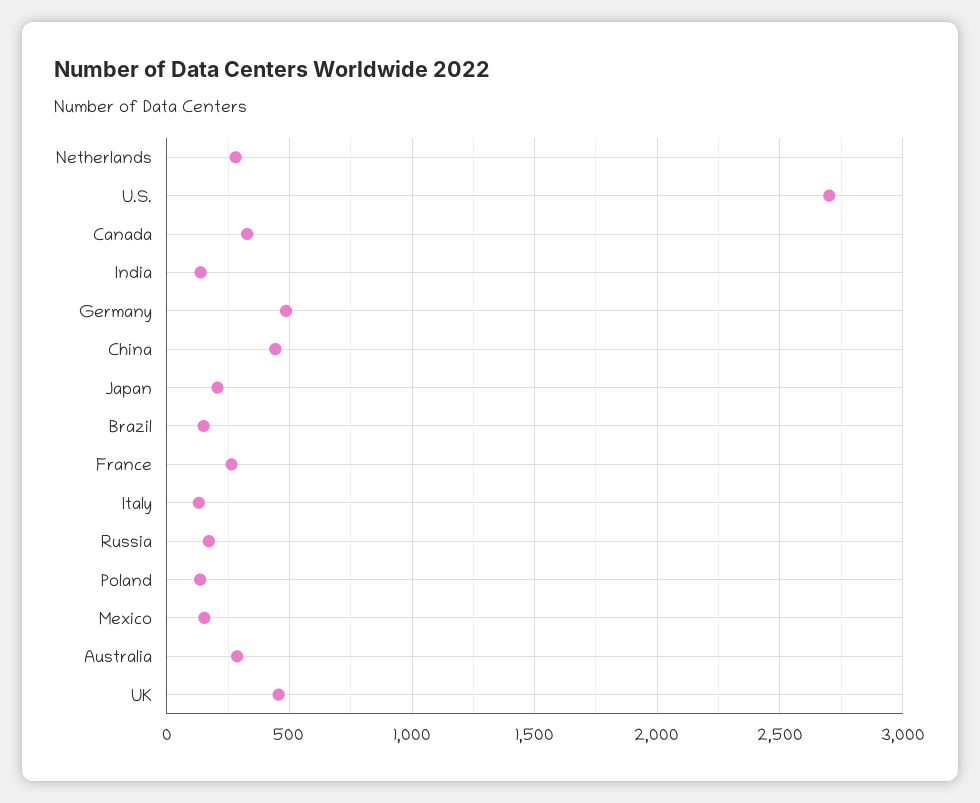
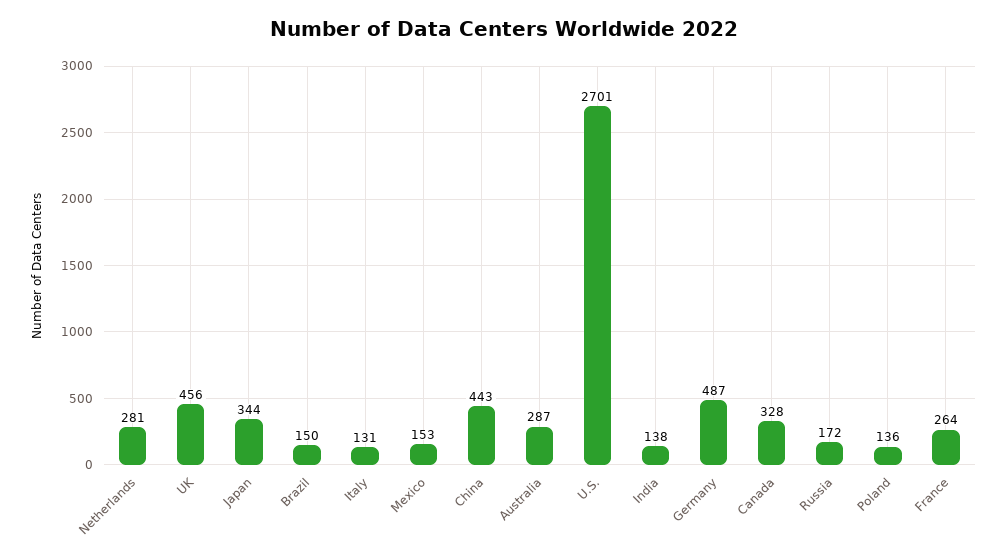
  {
    "Netherlands": 281,
    "U.S.": 2701,
    "Canada": 328,
    "India": 138,
    "Germany": 487,
    "China": 443,
-   "Japan": 200,
+   "Japan": 344,
    "Brazil": 150,
    "France": 264,
    "Italy": 131,
    "Russia": 172,
    "Poland": 136,
    "Mexico": 153,
    "Australia": 287,
    "UK": 456
  }

